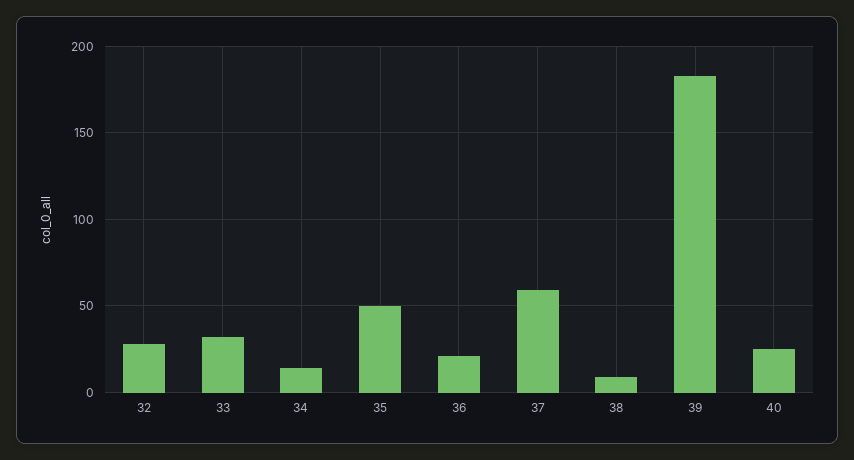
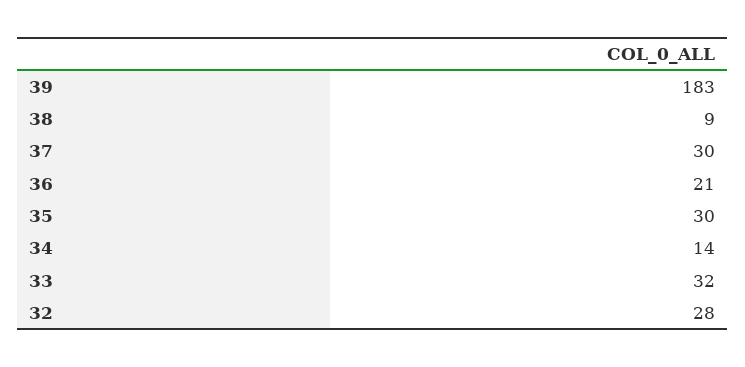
  {
    "32": 28,
    "33": 32,
    "34": 14,
-   "35": 50,
+   "35": 30,
    "36": 21,
-   "37": 60,
+   "37": 30,
    "38": 9,
-   "39": 183,
+   "39": 183
-   "40": 25
  }

